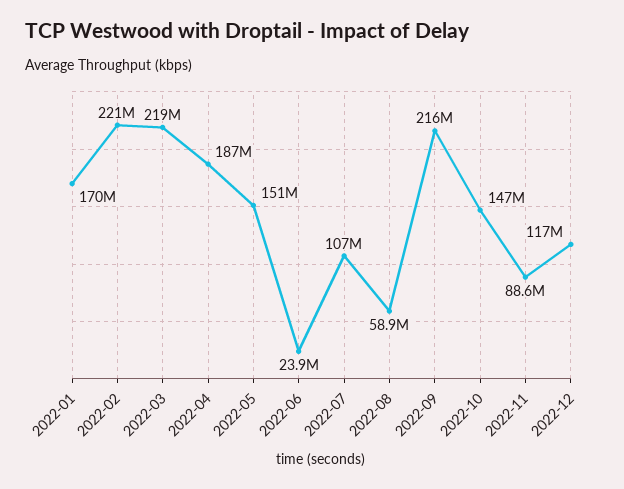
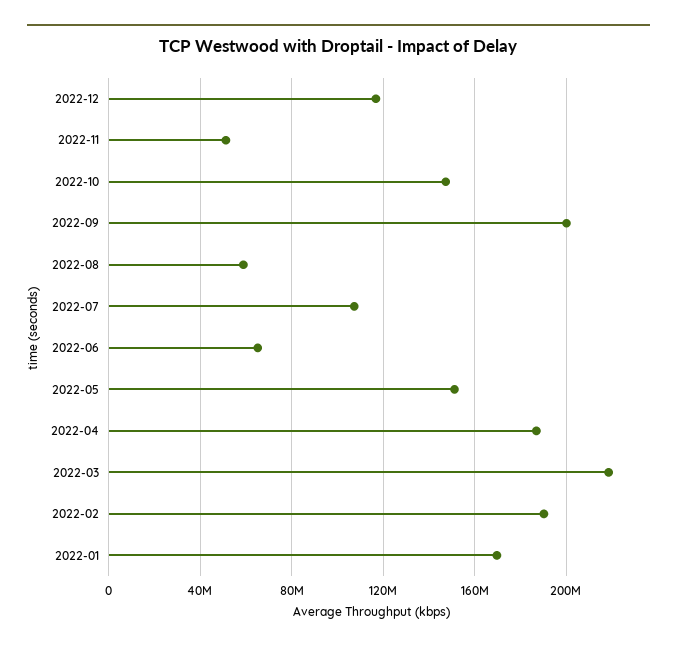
  {
    "2022-01": 170000000,
-   "2022-02": 221000000,
+   "2022-02": 190000000,
    "2022-03": 219000000,
    "2022-04": 187000000,
    "2022-05": 151000000,
-   "2022-06": 23900000,
+   "2022-06": 65000000,
    "2022-07": 107000000,
    "2022-08": 58900000,
-   "2022-09": 216000000,
+   "2022-09": 200000000,
    "2022-10": 147000000,
-   "2022-11": 88600000,
+   "2022-11": 50000000,
    "2022-12": 117000000
  }

